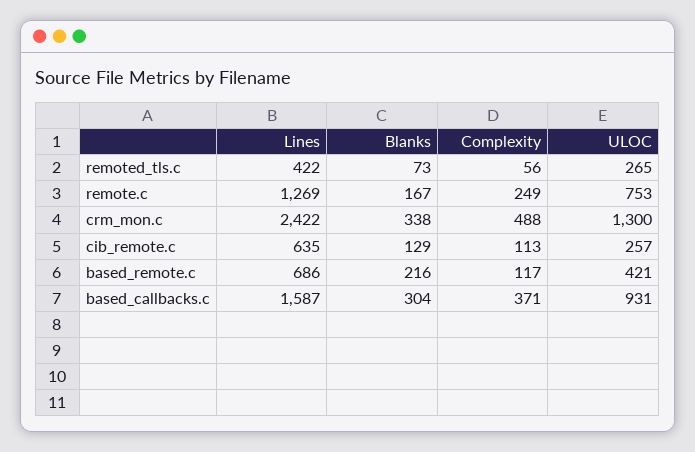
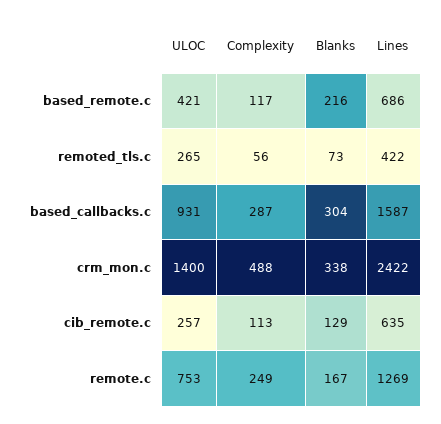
  {
    "Lines": {
      "remoted_tls.c": 422,
      "remote.c": 1269,
      "crm_mon.c": 2422,
      "cib_remote.c": 635,
      "based_remote.c": 686,
      "based_callbacks.c": 1587
    },
    "Blanks": {
      "remoted_tls.c": 73,
      "remote.c": 167,
      "crm_mon.c": 338,
      "cib_remote.c": 129,
      "based_remote.c": 216,
      "based_callbacks.c": 304
    },
    "Complexity": {
      "remoted_tls.c": 56,
      "remote.c": 249,
      "crm_mon.c": 488,
      "cib_remote.c": 113,
      "based_remote.c": 117,
-     "based_callbacks.c": 371
+     "based_callbacks.c": 287
    },
    "ULOC": {
      "remoted_tls.c": 265,
      "remote.c": 753,
-     "crm_mon.c": 1300,
+     "crm_mon.c": 1400,
      "cib_remote.c": 257,
      "based_remote.c": 421,
      "based_callbacks.c": 931
    }
  }

